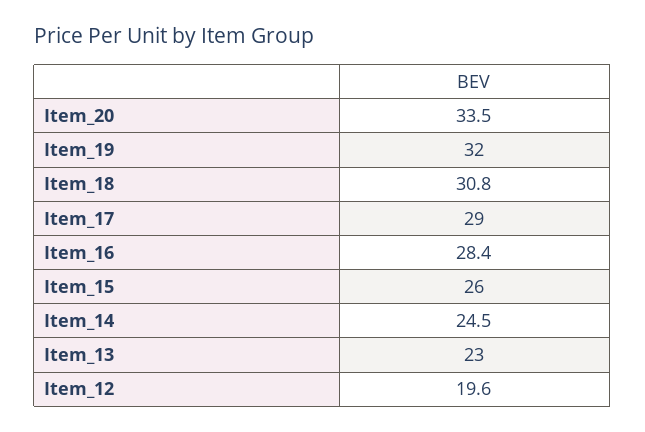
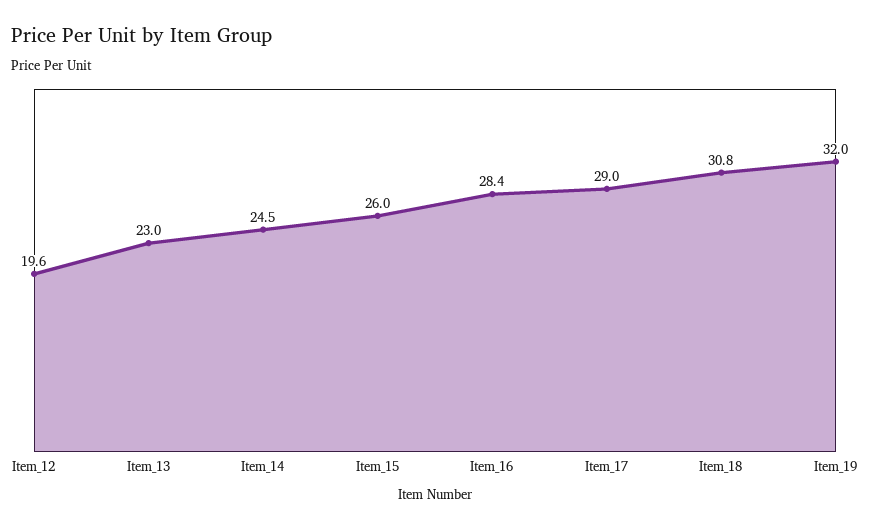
  {
-   "Item_20": 33.5,
    "Item_19": 32,
    "Item_18": 30.8,
    "Item_17": 29,
    "Item_16": 28.4,
    "Item_15": 26,
    "Item_14": 24.5,
    "Item_13": 23,
    "Item_12": 19.6
  }

